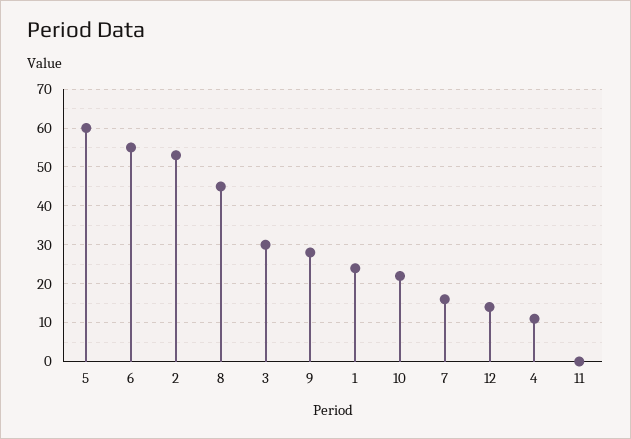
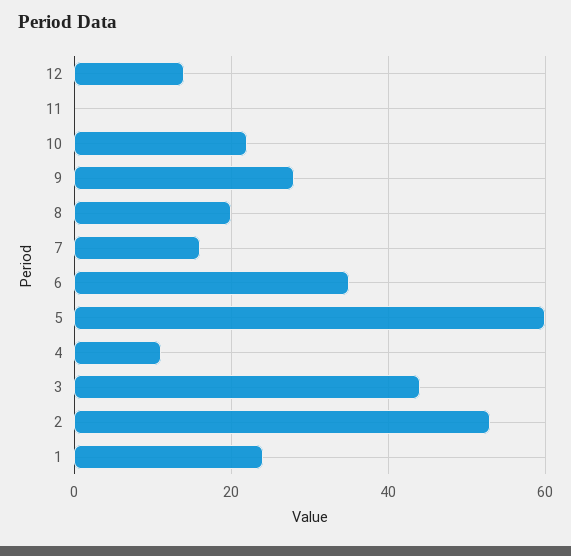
  {
    "5": 60,
-   "6": 55,
+   "6": 35,
    "2": 55,
-   "8": 45,
+   "8": 20,
-   "3": 30,
+   "3": 45,
    "9": 30,
    "1": 25,
    "10": 20,
    "7": 15,
    "12": 15,
    "4": 10,
    "11": 0
  }

